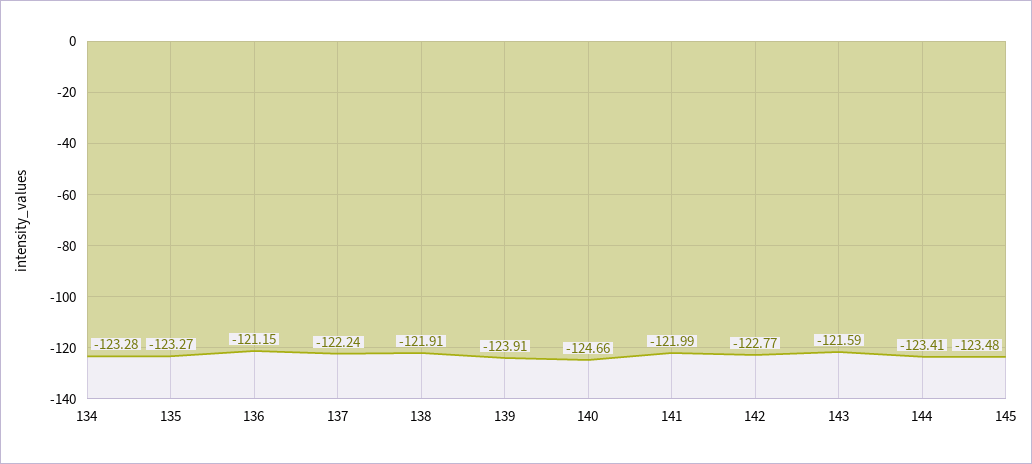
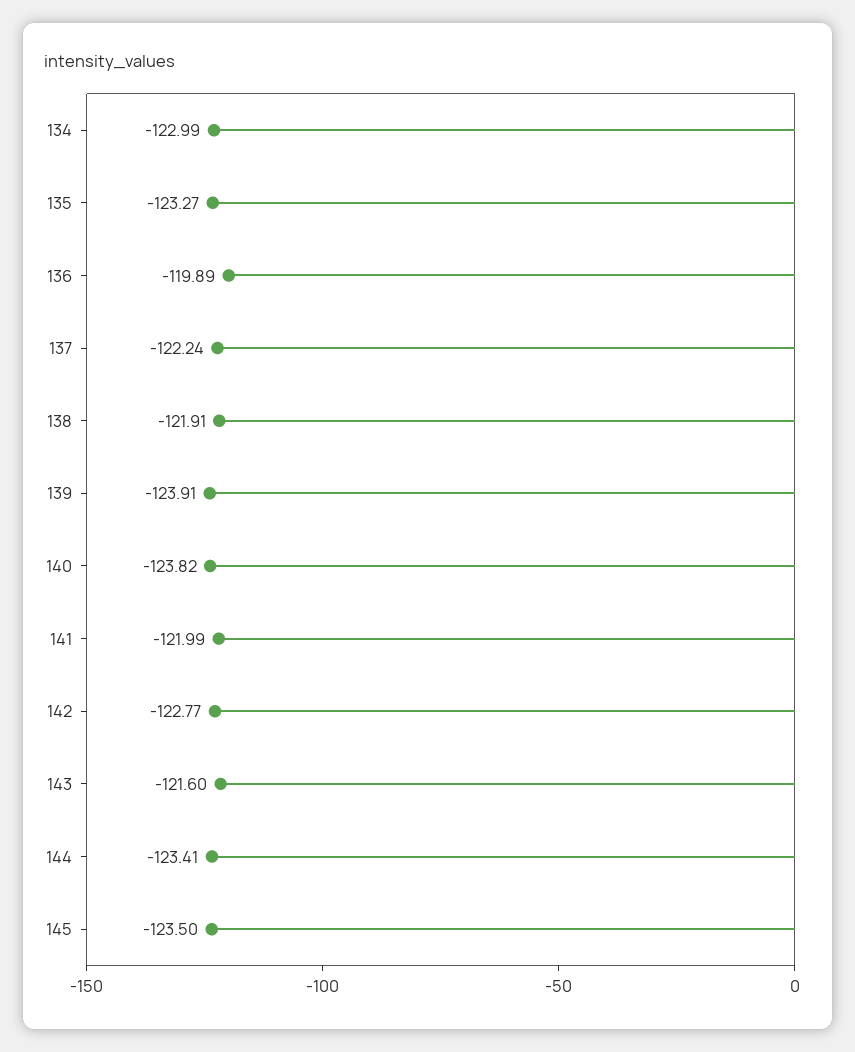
  {
-   "134": -123.28,
+   "134": -122.99,
    "135": -123.27,
-   "136": -121.15,
+   "136": -119.89,
    "137": -122.24,
    "138": -121.91,
    "139": -123.91,
-   "140": -124.66,
+   "140": -123.82,
    "141": -121.99,
    "142": -122.77,
-   "143": -121.59,
+   "143": -121.6,
    "144": -123.41,
-   "145": -123.48
+   "145": -123.5
  }

